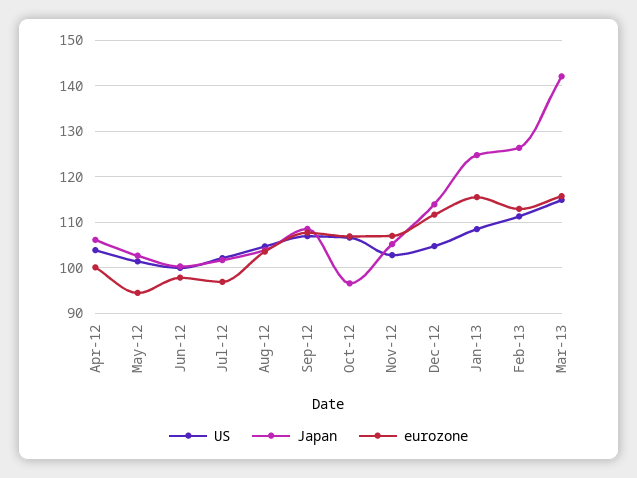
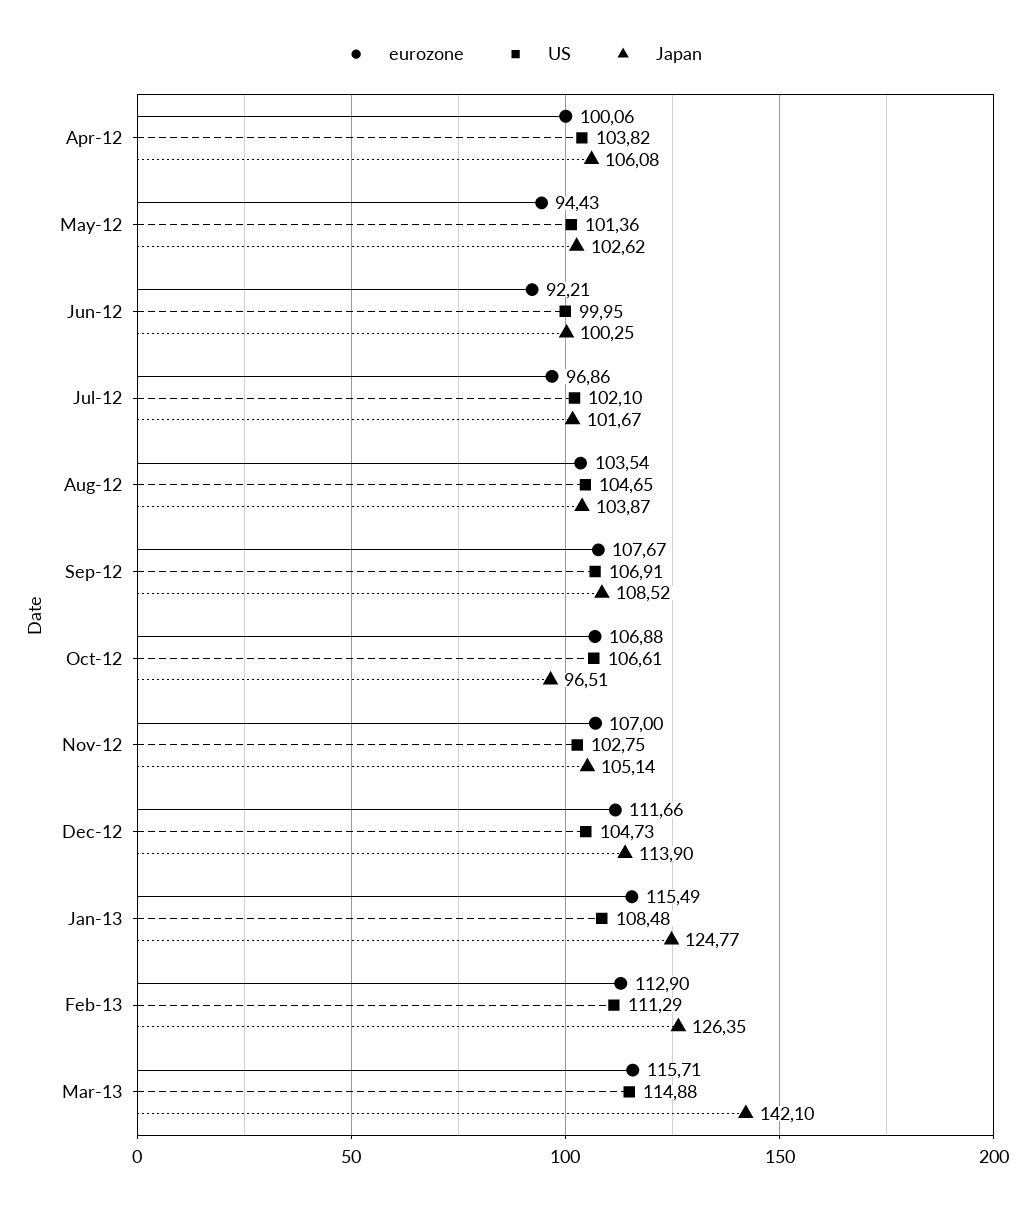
  {
    "US": {
      "Apr-12": 103.82,
      "May-12": 101.36,
      "Jun-12": 99.95,
      "Jul-12": 102.1,
      "Aug-12": 104.65,
      "Sep-12": 106.91,
      "Oct-12": 106.61,
      "Nov-12": 102.75,
      "Dec-12": 104.73,
      "Jan-13": 108.48,
      "Feb-13": 111.29,
      "Mar-13": 114.88
    },
    "Japan": {
      "Apr-12": 106.08,
      "May-12": 102.62,
      "Jun-12": 100.25,
      "Jul-12": 101.67,
      "Aug-12": 103.87,
      "Sep-12": 108.52,
      "Oct-12": 96.51,
      "Nov-12": 105.14,
      "Dec-12": 113.9,
      "Jan-13": 124.77,
      "Feb-13": 126.35,
      "Mar-13": 142.1
    },
    "eurozone": {
      "Apr-12": 100.06,
      "May-12": 94.43,
-     "Jun-12": 98,
+     "Jun-12": 92.21,
      "Jul-12": 96.86,
      "Aug-12": 103.54,
      "Sep-12": 107.67,
      "Oct-12": 106.88,
      "Nov-12": 107,
      "Dec-12": 111.66,
      "Jan-13": 115.49,
      "Feb-13": 112.9,
      "Mar-13": 115.71
    }
  }

